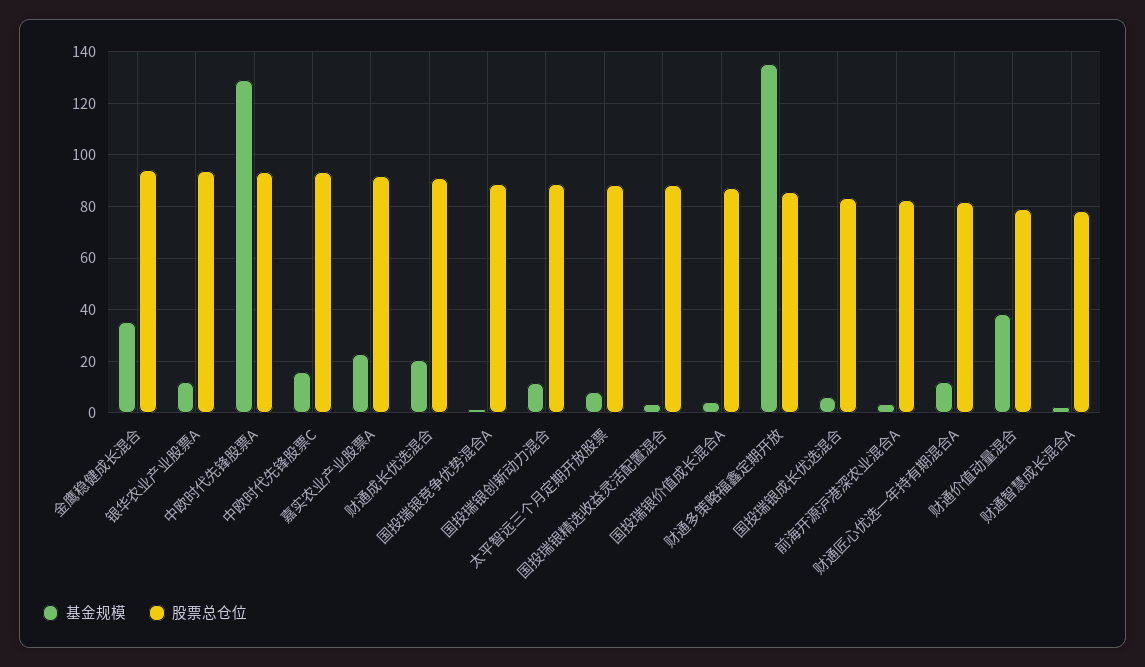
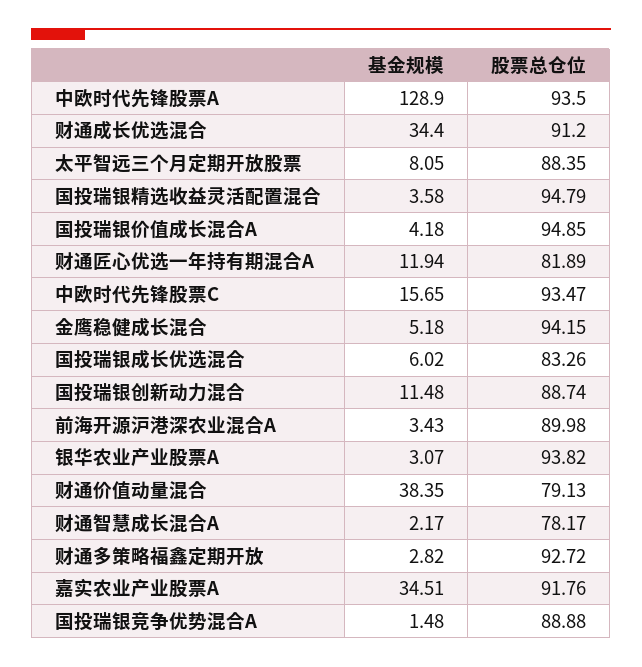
  {
    "基金规模": {
-     "金鹰稳健成长混合": 35,
+     "金鹰稳健成长混合": 5.18,
-     "银华农业产业股票A": 12.5,
+     "银华农业产业股票A": 3.07,
      "中欧时代先锋股票A": 128.9,
      "中欧时代先锋股票C": 15.65,
-     "嘉实农业产业股票A": 22.5,
+     "嘉实农业产业股票A": 34.51,
-     "财通成长优选混合": 20,
+     "财通成长优选混合": 34.4,
      "国投瑞银竞争优势混合A": 1.48,
      "国投瑞银创新动力混合": 11.48,
      "太平智远三个月定期开放股票": 8.05,
      "国投瑞银精选收益灵活配置混合": 3.58,
      "国投瑞银价值成长混合A": 4.18,
-     "财通多策略福鑫定期开放": 135,
+     "财通多策略福鑫定期开放": 2.82,
      "国投瑞银成长优选混合": 6.02,
      "前海开源沪港深农业混合A": 3.43,
      "财通匠心优选一年持有期混合A": 11.94,
      "财通价值动量混合": 38.35,
      "财通智慧成长混合A": 2.17
    },
    "股票总仓位": {
      "金鹰稳健成长混合": 94.15,
      "银华农业产业股票A": 93.82,
      "中欧时代先锋股票A": 93.5,
      "中欧时代先锋股票C": 93.47,
      "嘉实农业产业股票A": 91.76,
      "财通成长优选混合": 91.2,
      "国投瑞银竞争优势混合A": 88.88,
      "国投瑞银创新动力混合": 88.74,
      "太平智远三个月定期开放股票": 88.35,
-     "国投瑞银精选收益灵活配置混合": 87.5,
+     "国投瑞银精选收益灵活配置混合": 94.79,
-     "国投瑞银价值成长混合A": 87.5,
+     "国投瑞银价值成长混合A": 94.85,
-     "财通多策略福鑫定期开放": 85,
+     "财通多策略福鑫定期开放": 92.72,
      "国投瑞银成长优选混合": 83.26,
-     "前海开源沪港深农业混合A": 82.5,
+     "前海开源沪港深农业混合A": 89.98,
      "财通匠心优选一年持有期混合A": 81.89,
      "财通价值动量混合": 79.13,
      "财通智慧成长混合A": 78.17
    }
  }

